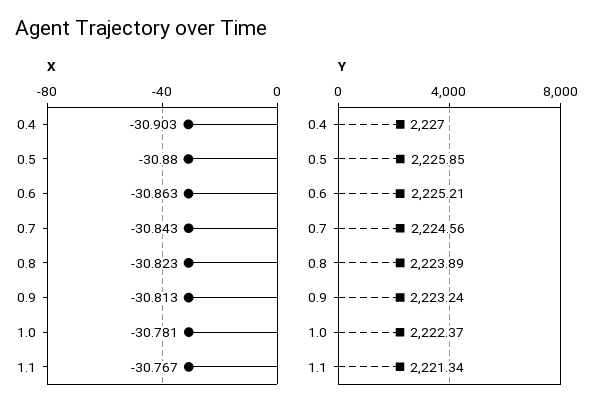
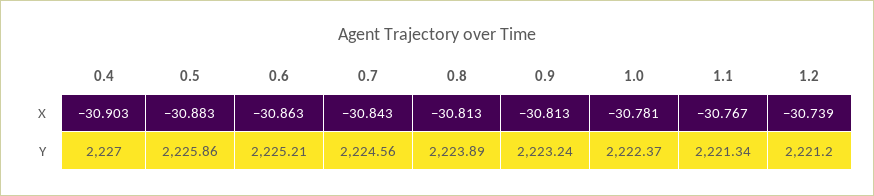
  {
    "X": {
      "0.4": -30.903,
-     "0.5": -30.88,
+     "0.5": -30.883,
      "0.6": -30.863,
      "0.7": -30.843,
-     "0.8": -30.823,
+     "0.8": -30.813,
      "0.9": -30.813,
      "1.0": -30.781,
-     "1.1": -30.767
+     "1.1": -30.767,
+     "1.2": -30.739
    },
    "Y": {
      "0.4": 2227,
-     "0.5": 2225.85,
+     "0.5": 2225.86,
      "0.6": 2225.21,
      "0.7": 2224.56,
      "0.8": 2223.89,
      "0.9": 2223.24,
      "1.0": 2222.37,
-     "1.1": 2221.34
+     "1.1": 2221.34,
+     "1.2": 2221.2
    }
  }

